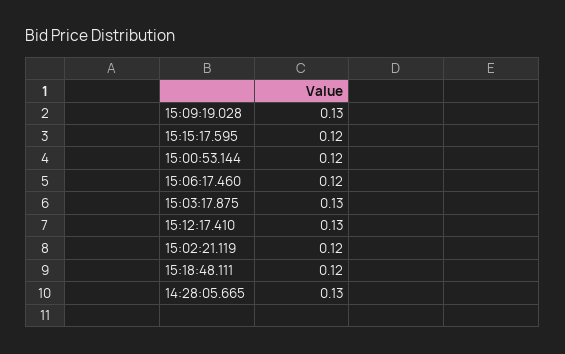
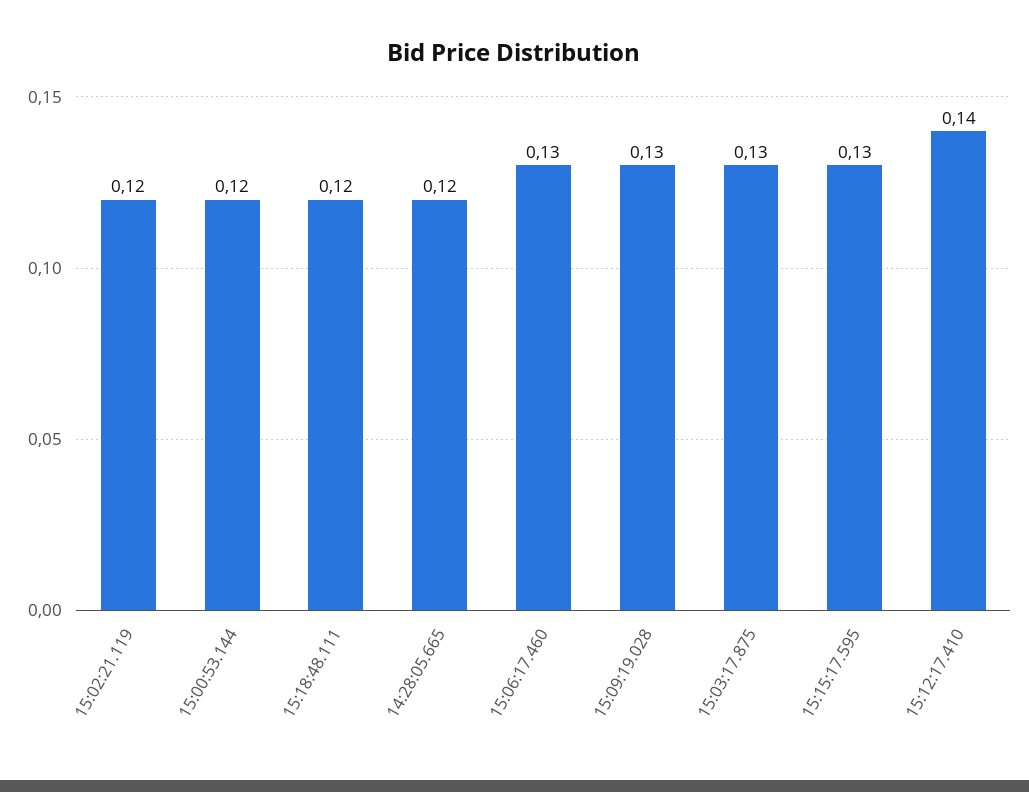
  {
    "15:09:19.028": 0.13,
-   "15:15:17.595": 0.12,
+   "15:15:17.595": 0.13,
    "15:00:53.144": 0.12,
-   "15:06:17.460": 0.12,
+   "15:06:17.460": 0.13,
    "15:03:17.875": 0.13,
-   "15:12:17.410": 0.13,
+   "15:12:17.410": 0.14,
    "15:02:21.119": 0.12,
    "15:18:48.111": 0.12,
-   "14:28:05.665": 0.13
+   "14:28:05.665": 0.12
  }

